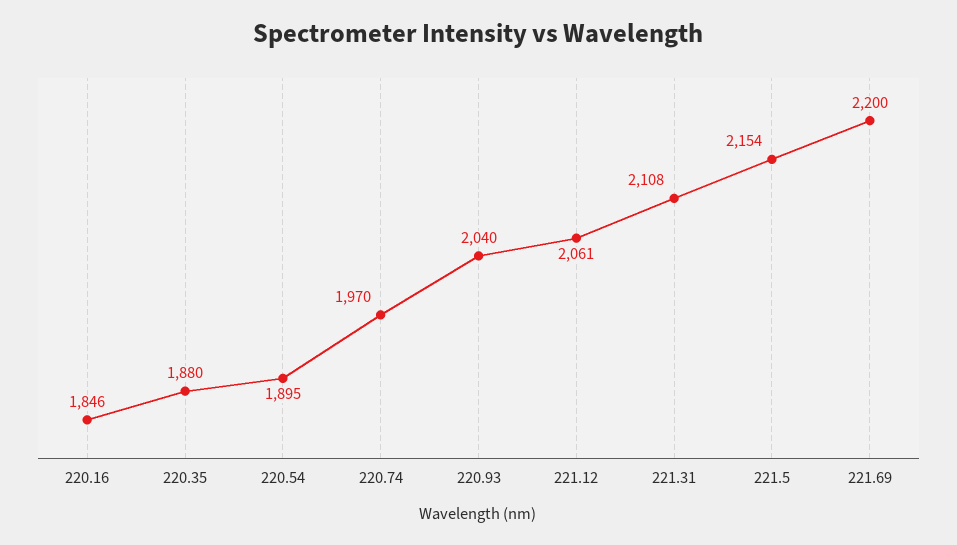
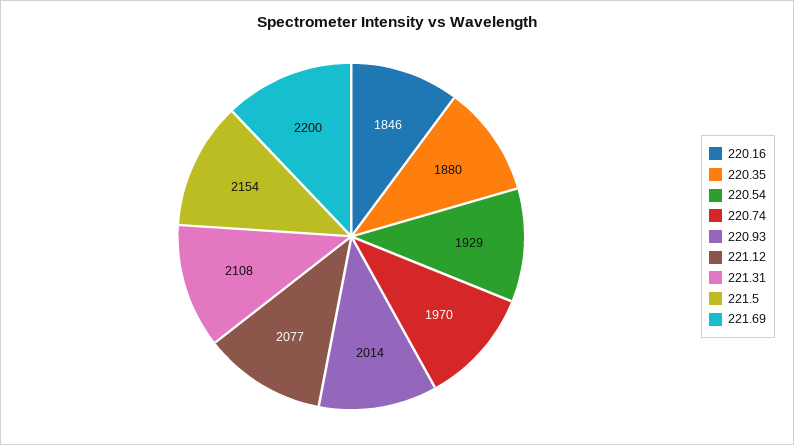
  {
    "220.16": 1846,
    "220.35": 1880,
-   "220.54": 1895,
+   "220.54": 1929,
    "220.74": 1970,
-   "220.93": 2040,
+   "220.93": 2014,
-   "221.12": 2061,
+   "221.12": 2077,
    "221.31": 2108,
    "221.5": 2154,
    "221.69": 2200
  }

